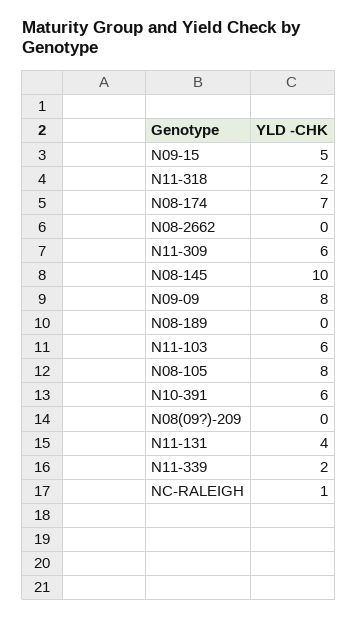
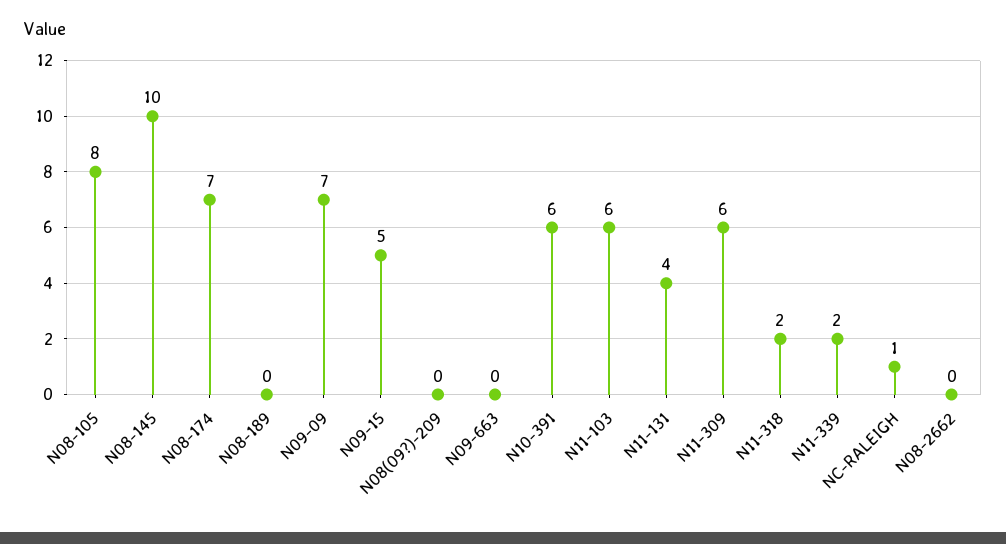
  {
    "N09-15": 5,
    "N11-318": 2,
    "N08-174": 7,
    "N08-2662": 0,
    "N11-309": 6,
    "N08-145": 10,
-   "N09-09": 8,
+   "N09-09": 7,
    "N08-189": 0,
    "N11-103": 6,
    "N08-105": 8,
    "N10-391": 6,
    "N08(09?)-209": 0,
    "N11-131": 4,
    "N11-339": 2,
-   "NC-RALEIGH": 1
+   "NC-RALEIGH": 1,
+   "N09-663": 0
  }

